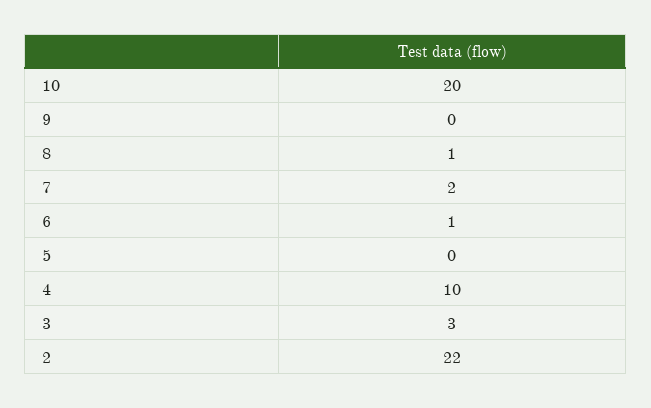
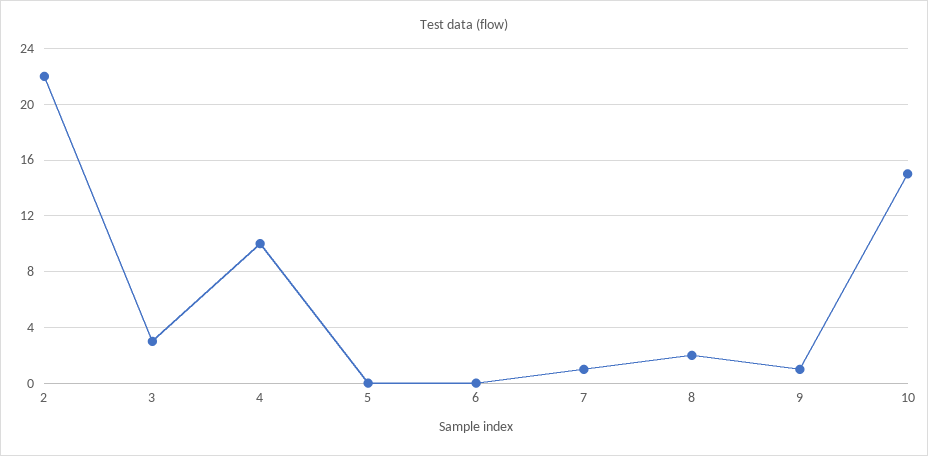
  {
-   "10": 20,
+   "10": 15,
-   "9": 0,
+   "9": 1,
-   "8": 1,
+   "8": 2,
-   "7": 2,
+   "7": 1,
-   "6": 1,
+   "6": 0,
    "5": 0,
    "4": 10,
    "3": 3,
    "2": 22
  }

